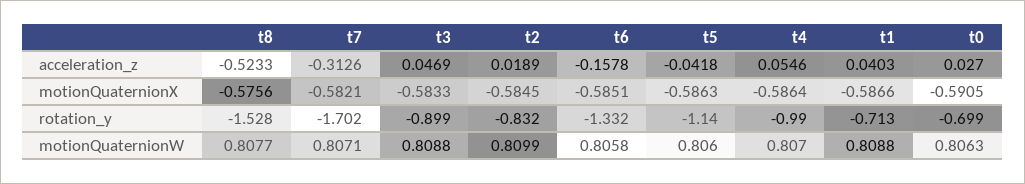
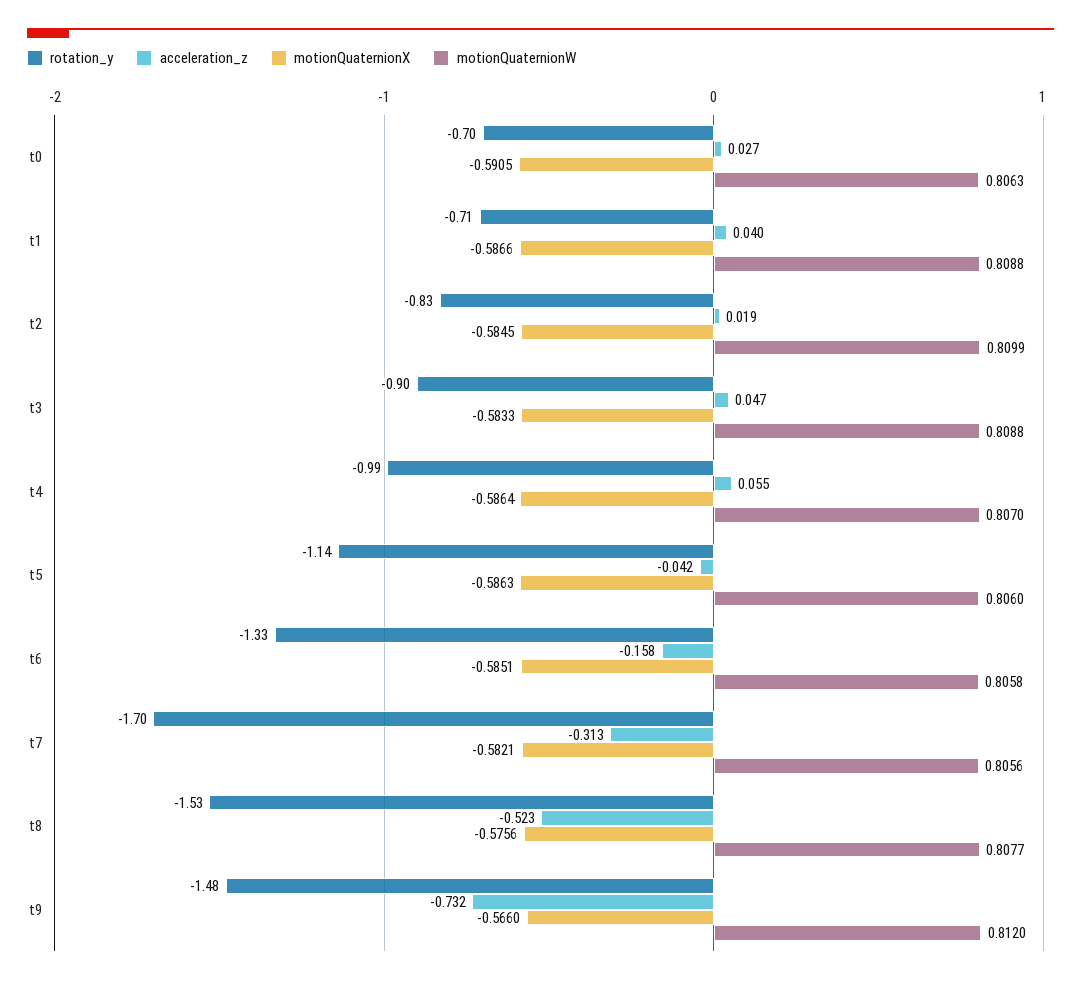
  {
    "acceleration_z": {
      "t8": -0.5233,
      "t7": -0.3126,
      "t3": 0.0469,
      "t2": 0.0189,
      "t6": -0.1578,
      "t5": -0.0418,
      "t4": 0.0546,
      "t1": 0.0403,
-     "t0": 0.027
+     "t0": 0.027,
+     "t9": -0.732
    },
    "motionQuaternionX": {
      "t8": -0.5756,
      "t7": -0.5821,
      "t3": -0.5833,
      "t2": -0.5845,
      "t6": -0.5851,
      "t5": -0.5863,
      "t4": -0.5864,
      "t1": -0.5866,
-     "t0": -0.5905
+     "t0": -0.5905,
+     "t9": -0.566
    },
    "rotation_y": {
      "t8": -1.528,
      "t7": -1.702,
      "t3": -0.899,
      "t2": -0.832,
      "t6": -1.332,
      "t5": -1.14,
      "t4": -0.99,
      "t1": -0.713,
-     "t0": -0.699
+     "t0": -0.699,
+     "t9": -1.48
    },
    "motionQuaternionW": {
      "t8": 0.8077,
-     "t7": 0.8071,
+     "t7": 0.8056,
      "t3": 0.8088,
      "t2": 0.8099,
      "t6": 0.8058,
      "t5": 0.806,
      "t4": 0.807,
      "t1": 0.8088,
-     "t0": 0.8063
+     "t0": 0.8063,
+     "t9": 0.812
    }
  }

